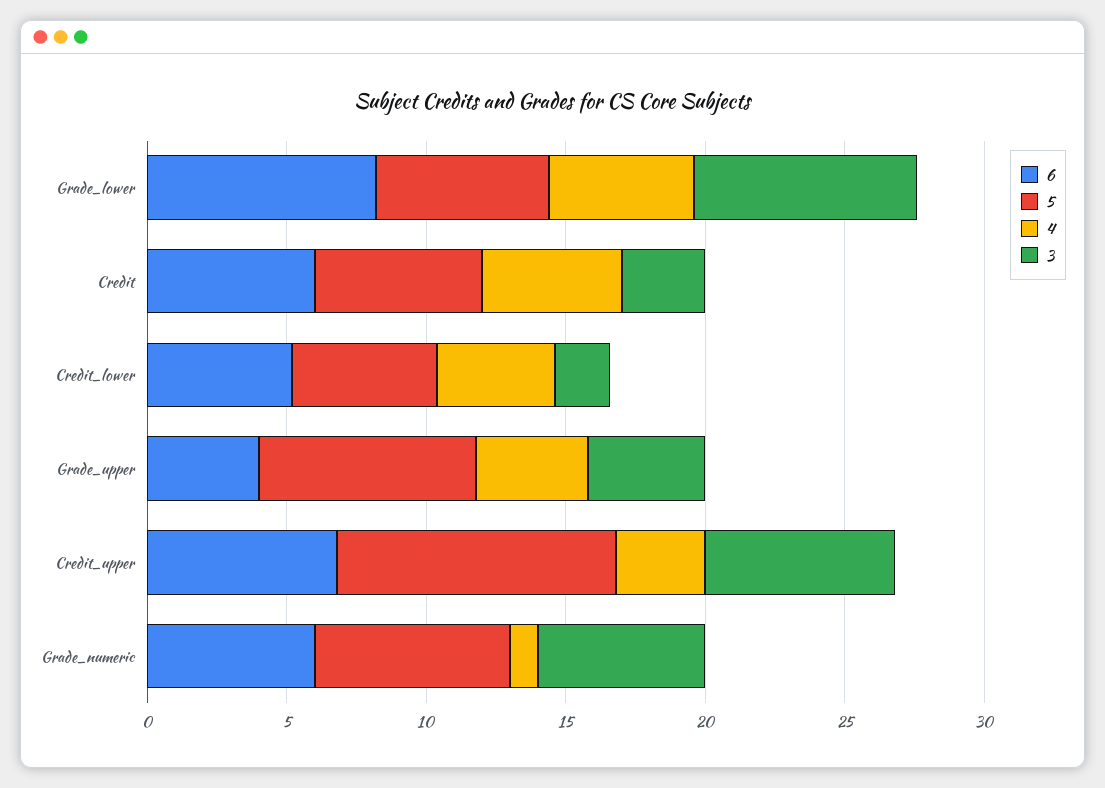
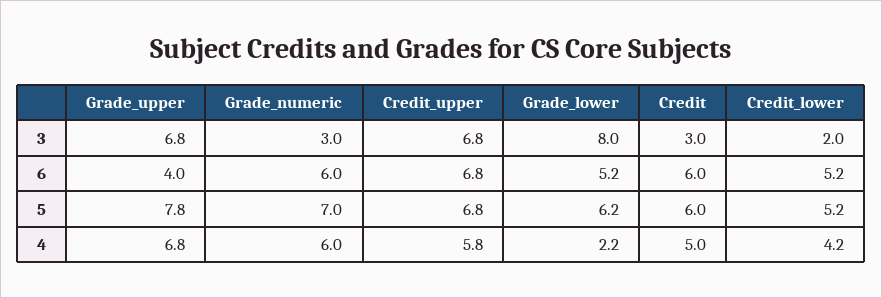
  {
    "6": {
-     "Grade_lower": 8,
+     "Grade_lower": 5.2,
      "Credit": 6,
      "Credit_lower": 5.2,
      "Grade_upper": 4,
      "Credit_upper": 6.8,
      "Grade_numeric": 6
    },
    "5": {
      "Grade_lower": 6.2,
      "Credit": 6,
      "Credit_lower": 5.2,
      "Grade_upper": 7.8,
-     "Credit_upper": 10,
+     "Credit_upper": 6.8,
      "Grade_numeric": 7
    },
    "4": {
-     "Grade_lower": 5,
+     "Grade_lower": 2.2,
      "Credit": 5,
      "Credit_lower": 4.2,
-     "Grade_upper": 4,
+     "Grade_upper": 6.8,
-     "Credit_upper": 3,
+     "Credit_upper": 5.8,
-     "Grade_numeric": 1
+     "Grade_numeric": 6
    },
    "3": {
      "Grade_lower": 8,
      "Credit": 3,
      "Credit_lower": 2,
-     "Grade_upper": 4,
+     "Grade_upper": 6.8,
      "Credit_upper": 6.8,
-     "Grade_numeric": 6
+     "Grade_numeric": 3
    }
  }

